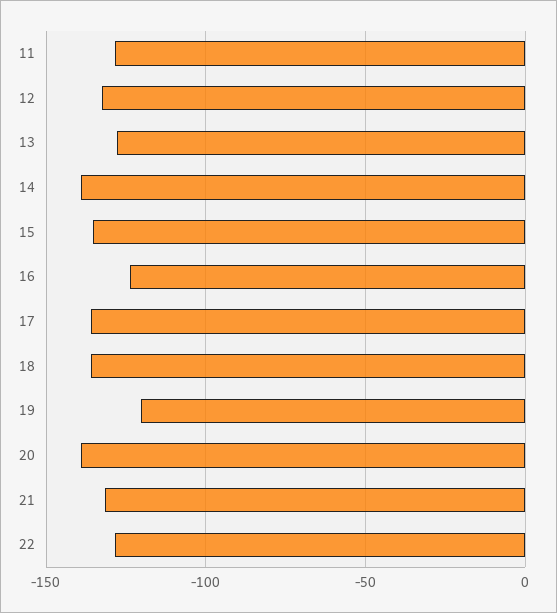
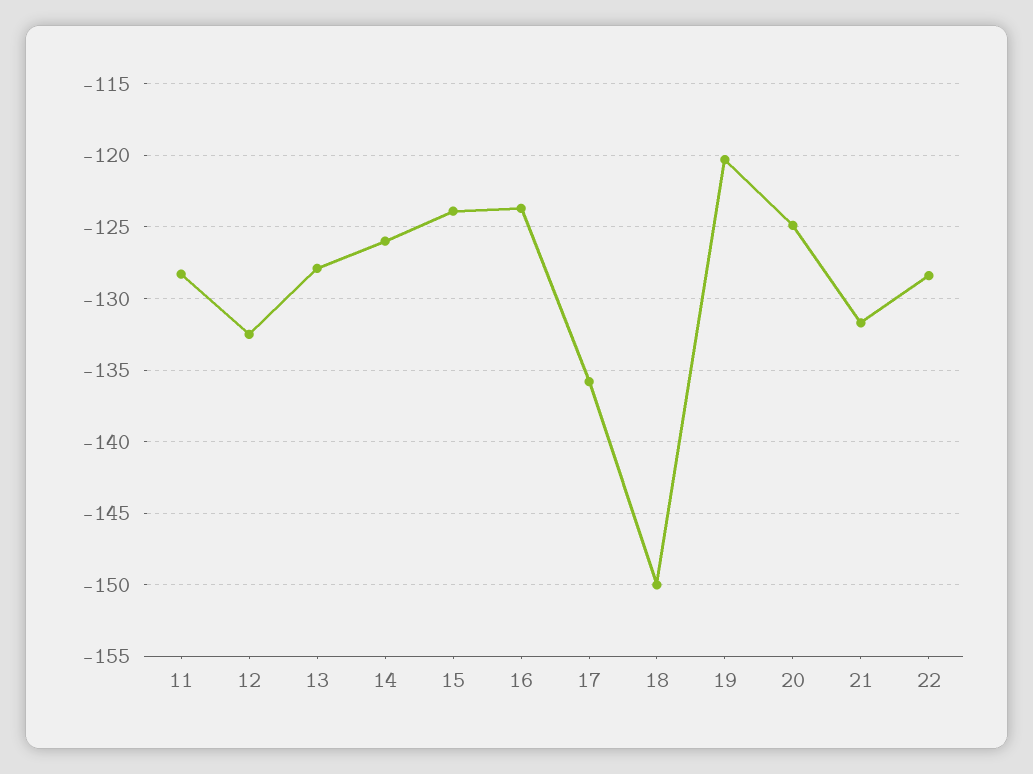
  {
    "11": -128.5,
    "12": -132.5,
    "13": -128,
-   "14": -140,
+   "14": -126,
-   "15": -135,
+   "15": -124,
    "16": -123.5,
    "17": -136,
-   "18": -135,
+   "18": -150,
    "19": -120.5,
-   "20": -140,
+   "20": -125,
    "21": -131.5,
    "22": -128.5
  }

